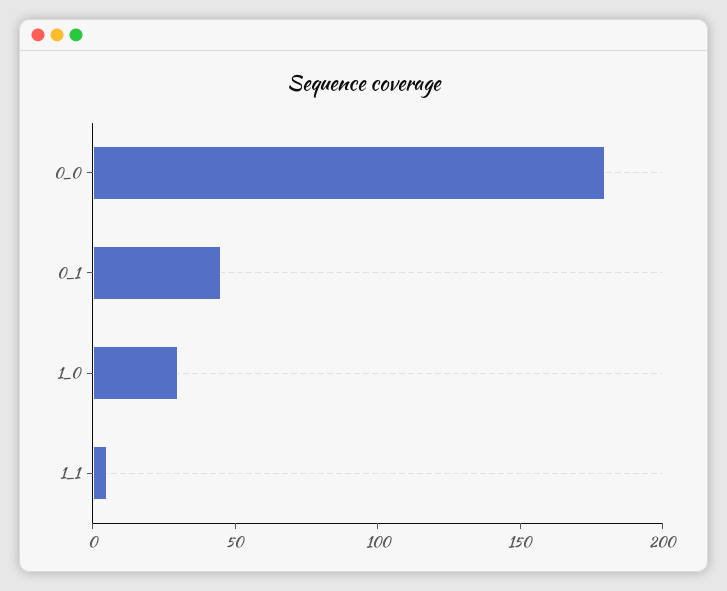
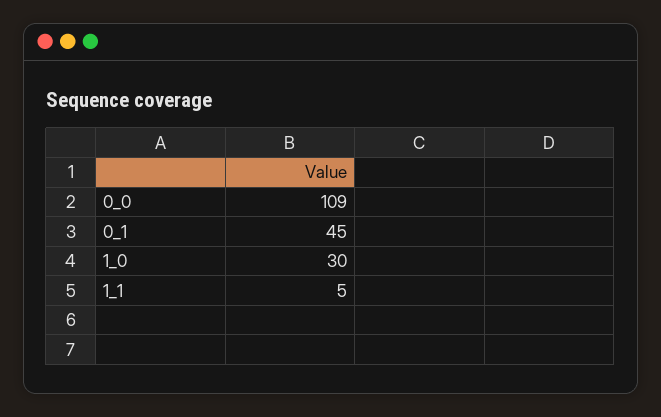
  {
-   "0_0": 180,
+   "0_0": 109,
    "0_1": 45,
    "1_0": 30,
    "1_1": 5
  }

